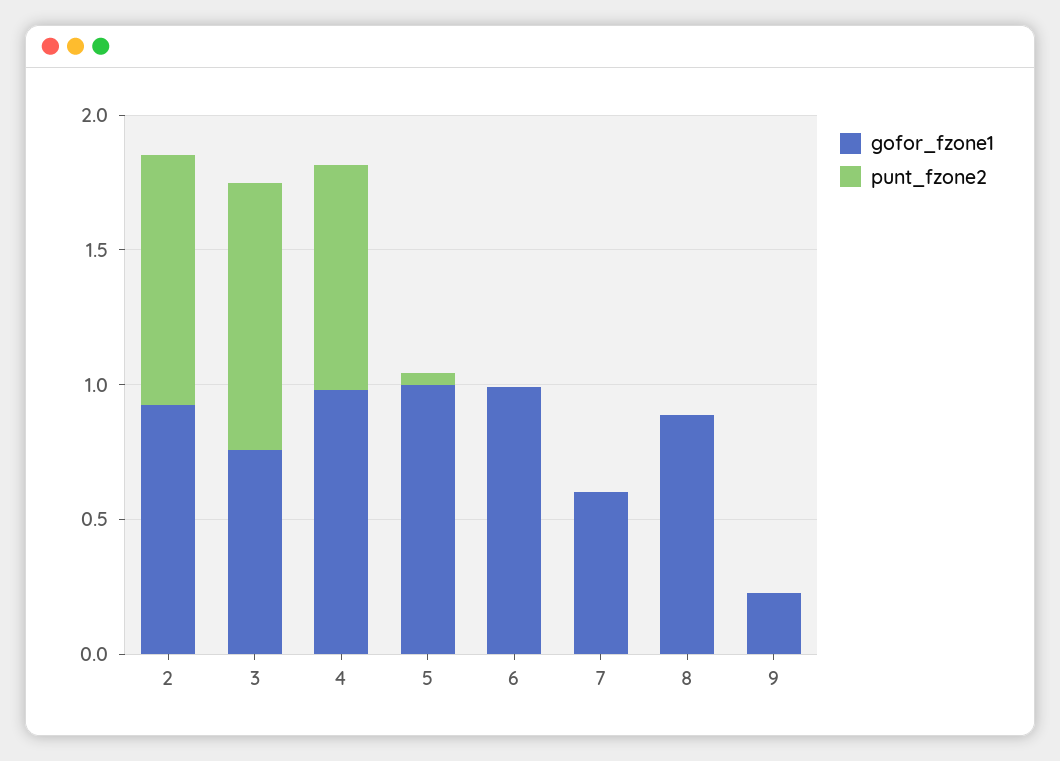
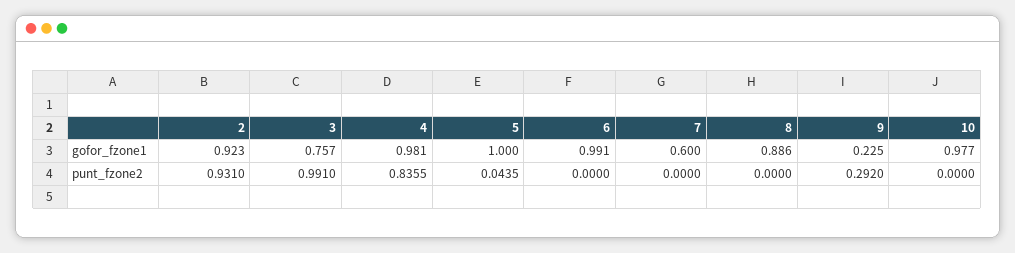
  {
    "gofor_fzone1": {
      "2": 0.923,
      "3": 0.757,
      "4": 0.981,
      "5": 1,
      "6": 0.991,
      "7": 0.6,
      "8": 0.886,
-     "9": 0.225
+     "9": 0.225,
+     "10": 0.977
    },
    "punt_fzone2": {
      "2": 0.931,
      "3": 0.991,
      "4": 0.8355,
      "5": 0.0435,
      "6": 0,
      "7": 0,
      "8": 0,
-     "9": 0
+     "9": 0.292,
+     "10": 0
    }
  }

